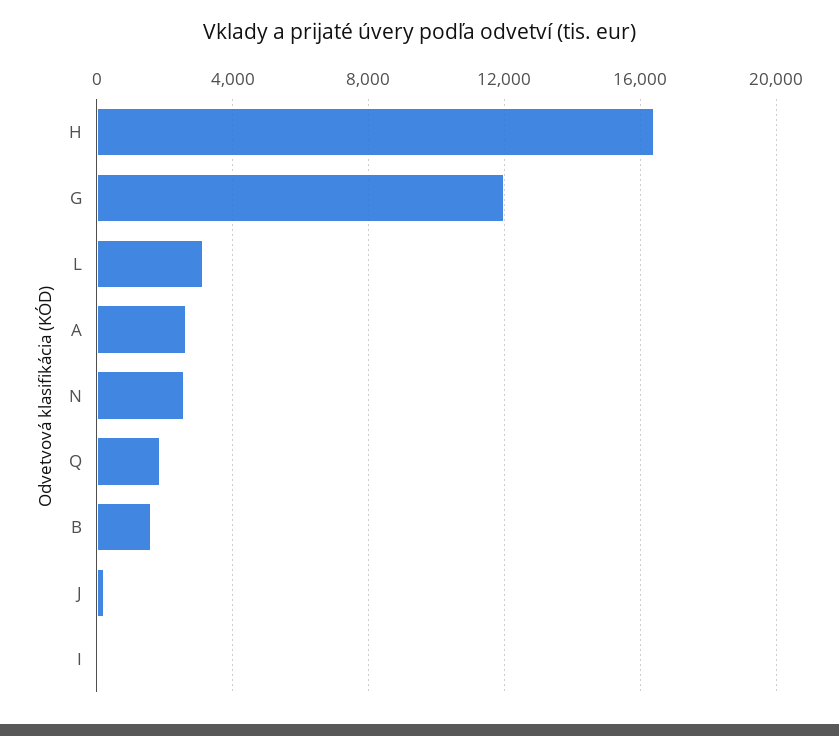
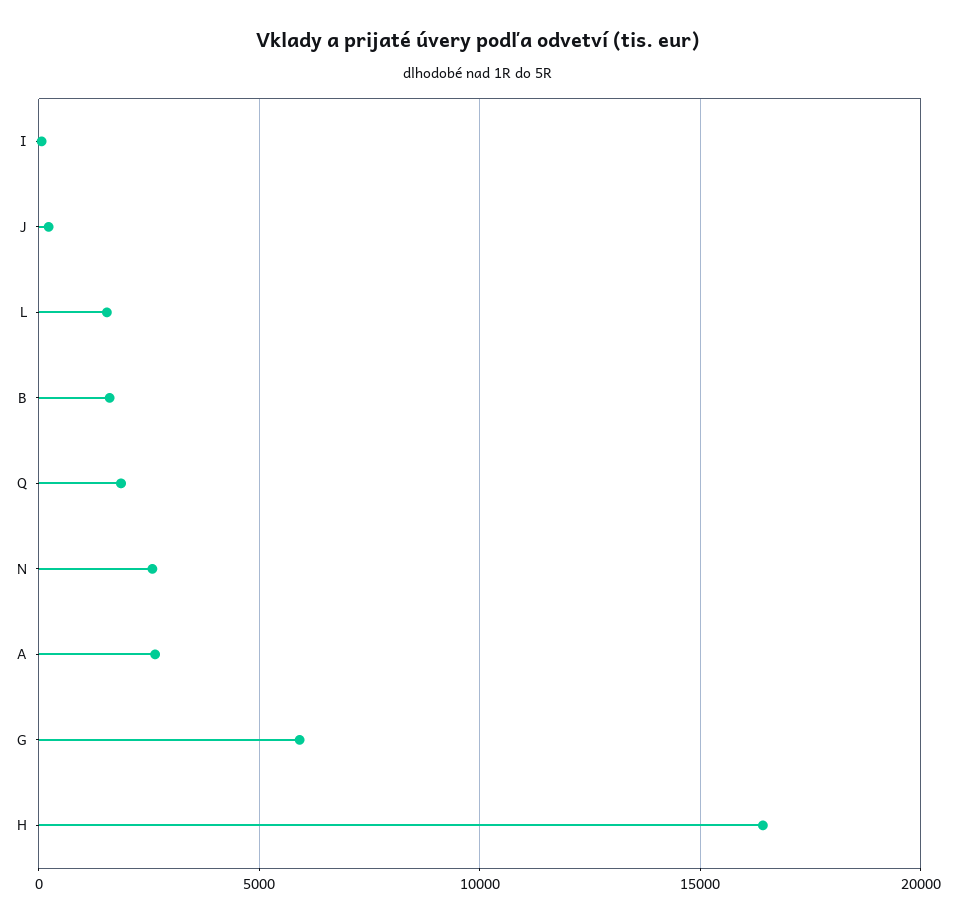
  {
    "H": 16500,
-   "G": 12000,
+   "G": 6000,
-   "L": 3000,
+   "L": 1500,
    "A": 2500,
    "N": 2500,
    "Q": 2000,
    "B": 1500,
    "J": 0,
    "I": 0
  }

